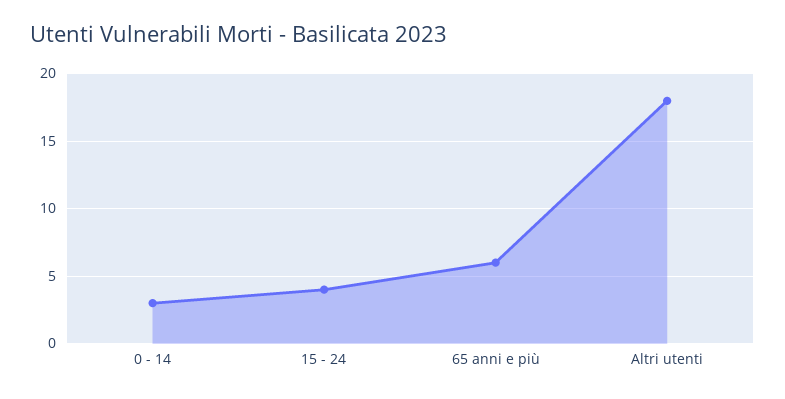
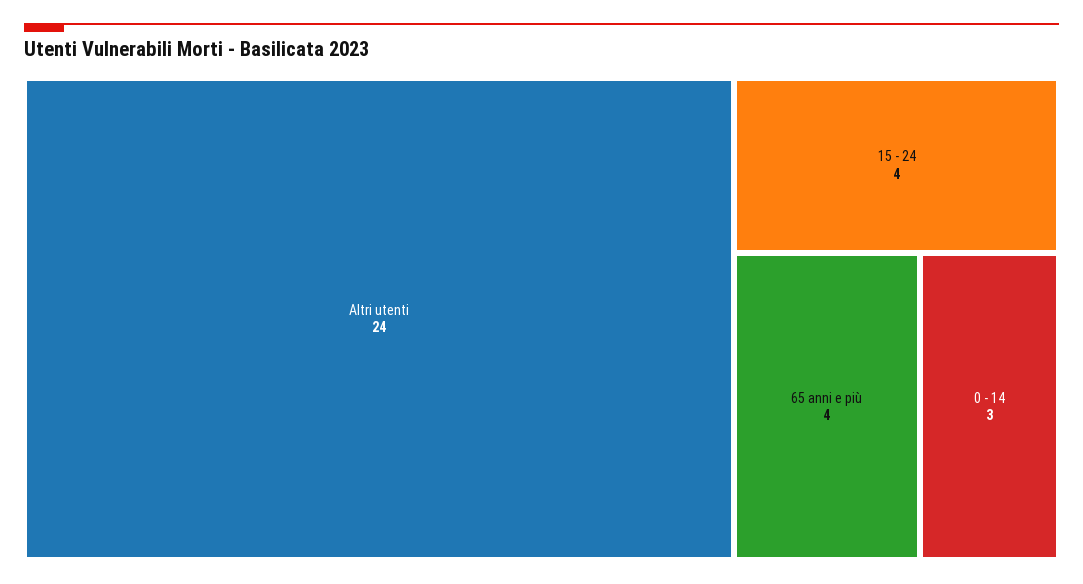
  {
    "0 - 14": 3,
    "15 - 24": 4,
-   "65 anni e più": 6,
+   "65 anni e più": 4,
-   "Altri utenti": 18
+   "Altri utenti": 24
  }

